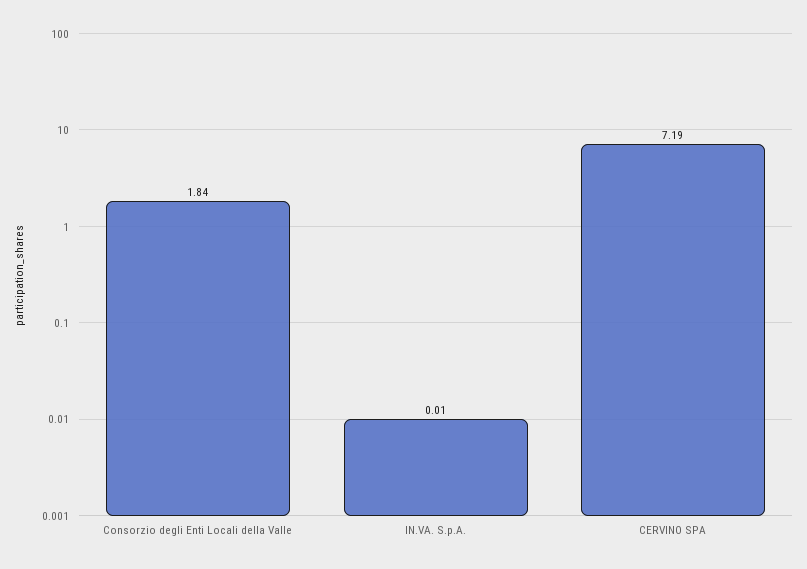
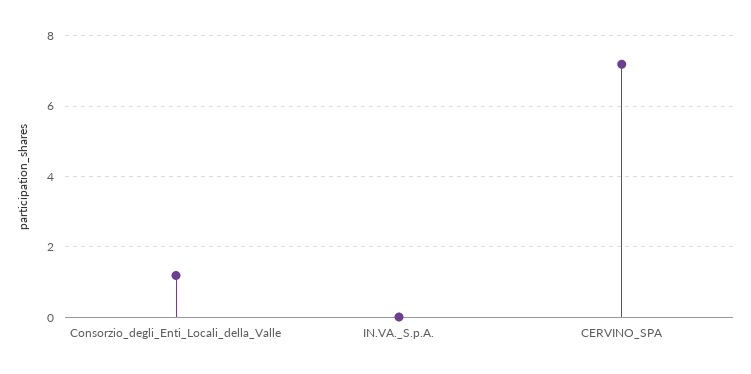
  {
-   "Consorzio degli Enti Locali della Valle": 1.84,
+   "Consorzio degli Enti Locali della Valle": 1.2,
    "IN.VA. S.p.A.": 0.01,
    "CERVINO SPA": 7.19
  }

